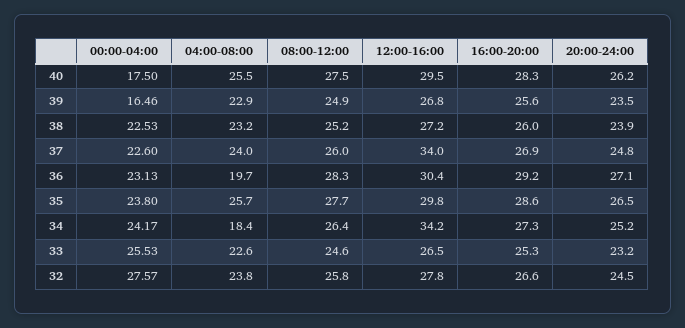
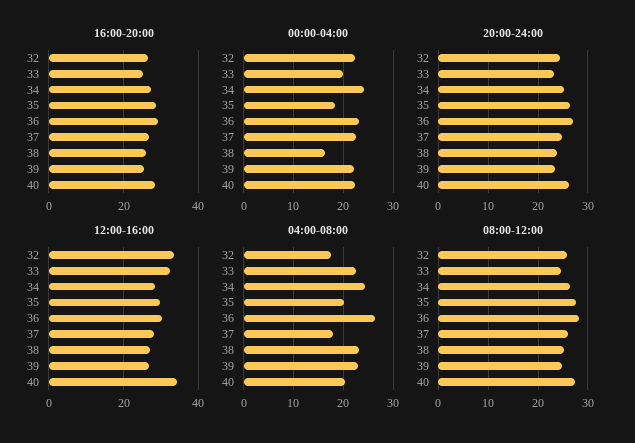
  {
    "00:00-04:00": {
-     "40": 17.5,
+     "40": 22,
-     "39": 16.46,
+     "39": 22,
-     "38": 22.53,
+     "38": 16,
      "37": 22.6,
      "36": 23.13,
-     "35": 23.8,
+     "35": 18,
      "34": 24.17,
-     "33": 25.53,
+     "33": 20,
-     "32": 27.57
+     "32": 22
    },
    "04:00-08:00": {
-     "40": 25.5,
+     "40": 20,
      "39": 22.9,
      "38": 23.2,
-     "37": 24,
+     "37": 18,
-     "36": 19.7,
+     "36": 26,
-     "35": 25.7,
+     "35": 20,
-     "34": 18.4,
+     "34": 24,
      "33": 22.6,
-     "32": 23.8
+     "32": 18
    },
    "08:00-12:00": {
      "40": 27.5,
      "39": 24.9,
      "38": 25.2,
      "37": 26,
      "36": 28.3,
      "35": 27.7,
      "34": 26.4,
      "33": 24.6,
      "32": 25.8
    },
    "12:00-16:00": {
-     "40": 29.5,
+     "40": 34,
      "39": 26.8,
      "38": 27.2,
-     "37": 34,
+     "37": 28,
      "36": 30.4,
      "35": 29.8,
-     "34": 34.2,
+     "34": 28,
-     "33": 26.5,
+     "33": 32,
-     "32": 27.8
+     "32": 34
    },
    "16:00-20:00": {
      "40": 28.3,
      "39": 25.6,
      "38": 26,
      "37": 26.9,
      "36": 29.2,
      "35": 28.6,
      "34": 27.3,
      "33": 25.3,
      "32": 26.6
    },
    "20:00-24:00": {
      "40": 26.2,
      "39": 23.5,
      "38": 23.9,
      "37": 24.8,
      "36": 27.1,
      "35": 26.5,
      "34": 25.2,
      "33": 23.2,
      "32": 24.5
    }
  }

